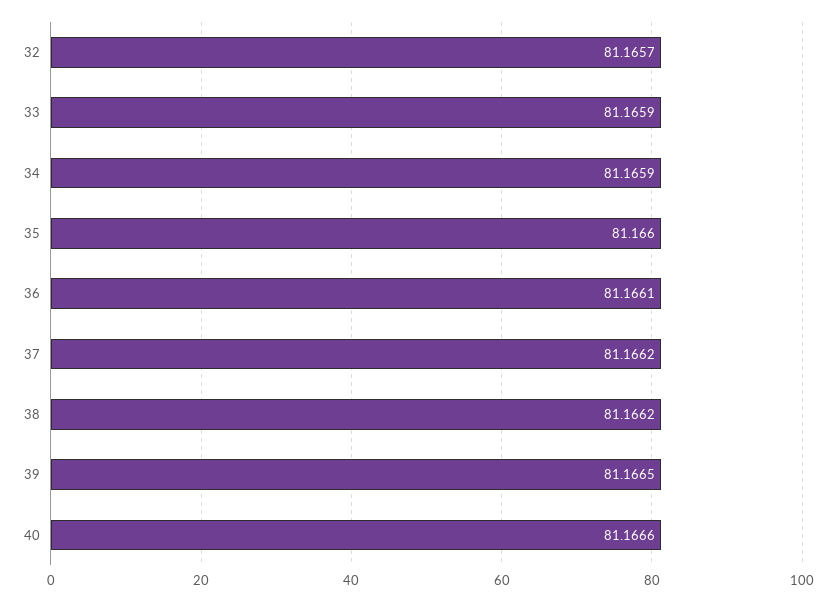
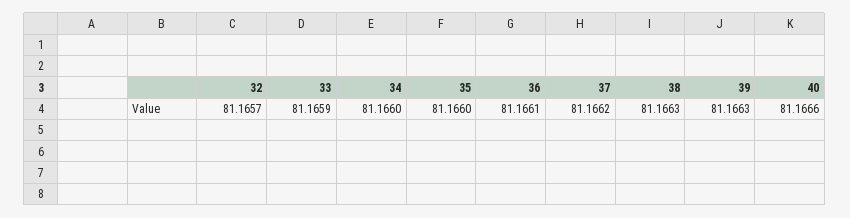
  {
    "32": 81.1657,
    "33": 81.1659,
-   "34": 81.1659,
+   "34": 81.166,
    "35": 81.166,
    "36": 81.1661,
    "37": 81.1662,
-   "38": 81.1662,
+   "38": 81.1663,
-   "39": 81.1665,
+   "39": 81.1663,
    "40": 81.1666
  }

